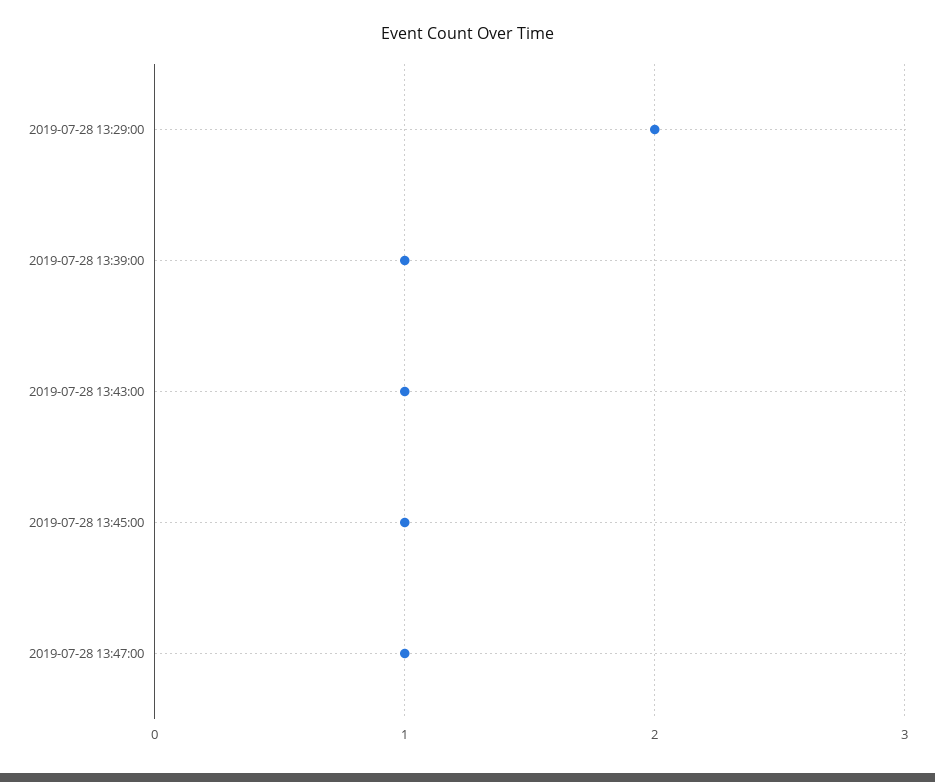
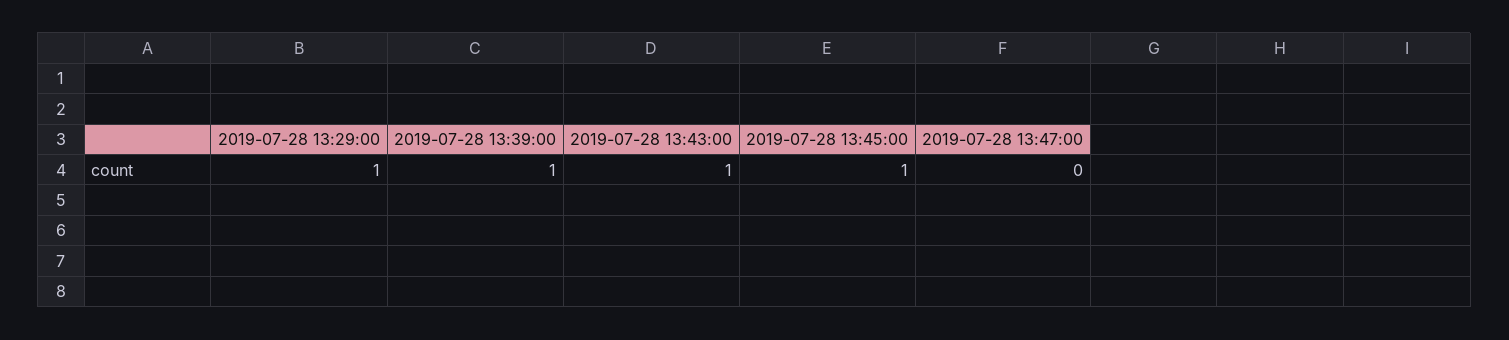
  {
-   "2019-07-28 13:29:00": 2,
+   "2019-07-28 13:29:00": 1,
    "2019-07-28 13:39:00": 1,
    "2019-07-28 13:43:00": 1,
    "2019-07-28 13:45:00": 1,
-   "2019-07-28 13:47:00": 1
+   "2019-07-28 13:47:00": 0
  }

